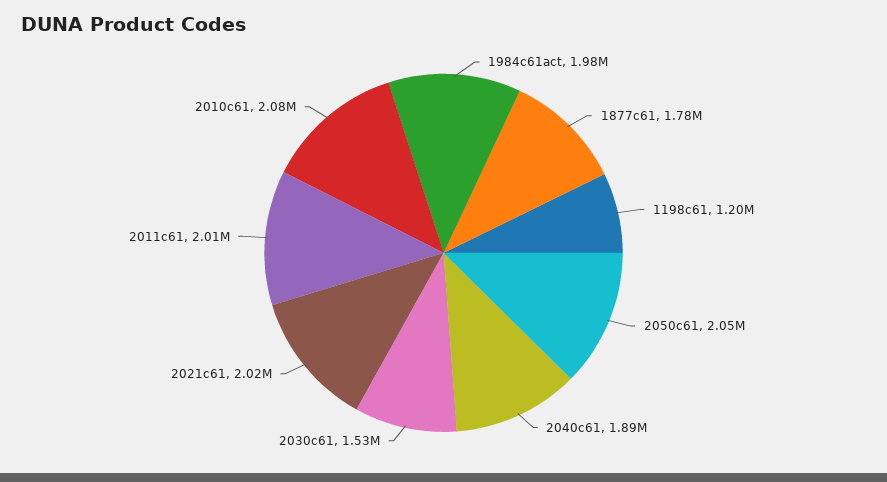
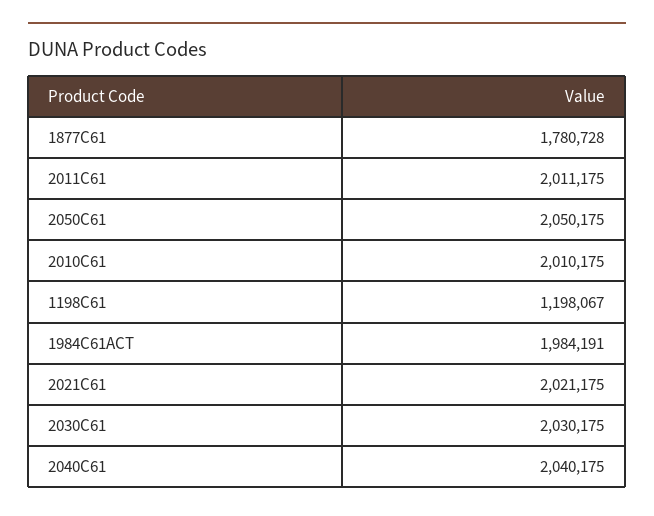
  {
    "1984c61act": 1984191,
    "1877c61": 1780728,
    "1198c61": 1198067,
    "2050c61": 2050175,
-   "2040c61": 1890000,
+   "2040c61": 2040175,
-   "2030c61": 1530000,
+   "2030c61": 2030175,
    "2021c61": 2021175,
    "2011c61": 2011175,
-   "2010c61": 2080000
+   "2010c61": 2010175
  }

